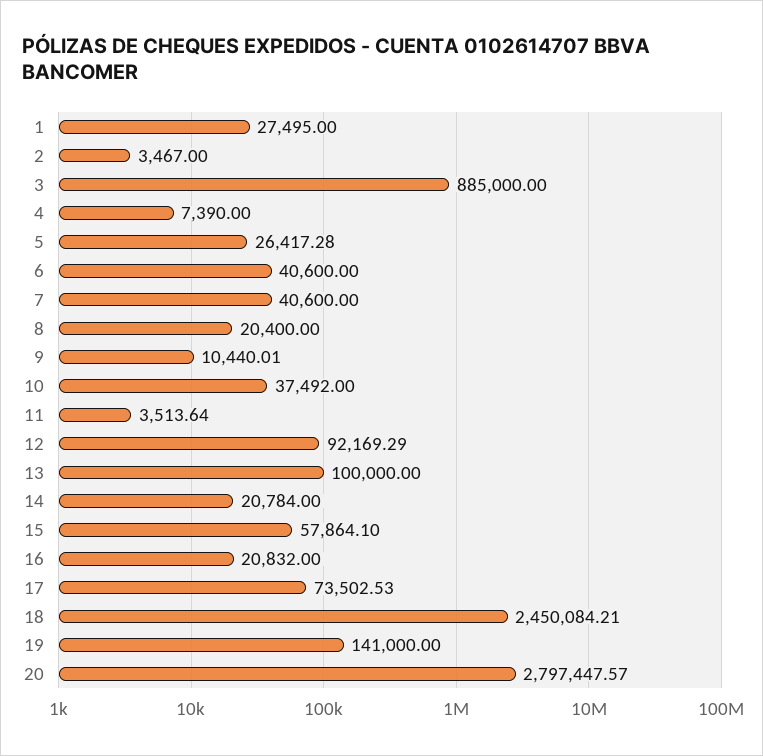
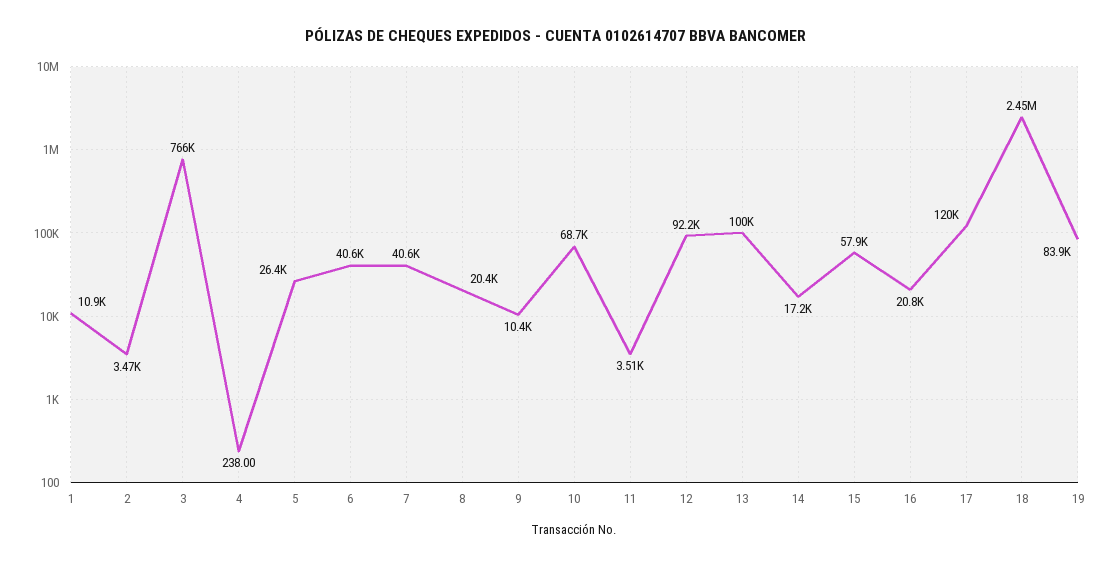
  {
-   "1": 27495,
+   "1": 10900,
    "2": 3467,
-   "3": 885000,
+   "3": 766000,
-   "4": 7390,
+   "4": 238,
    "5": 26417.28,
    "6": 40600,
    "7": 40600,
    "8": 20400,
    "9": 10440.01,
-   "10": 37492,
+   "10": 68700,
    "11": 3513.64,
    "12": 92169.29,
    "13": 100000,
-   "14": 20784,
+   "14": 17200,
    "15": 57864.1,
    "16": 20832,
-   "17": 73502.53,
+   "17": 120000,
    "18": 2450084.21,
-   "19": 141000,
+   "19": 83900
-   "20": 2797447.57
  }

